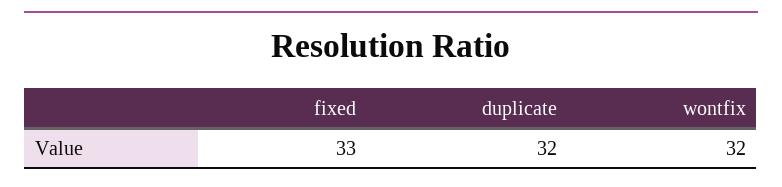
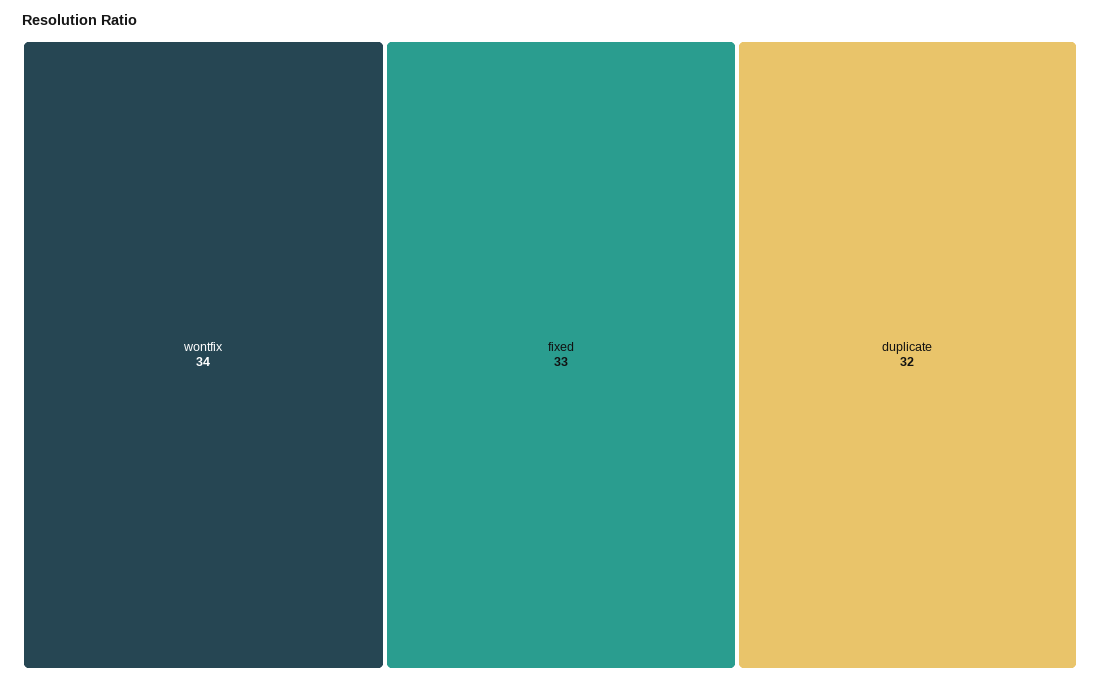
  {
    "fixed": 33,
    "duplicate": 32,
-   "wontfix": 32
+   "wontfix": 34
  }

